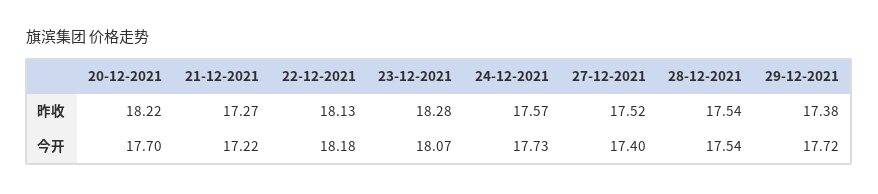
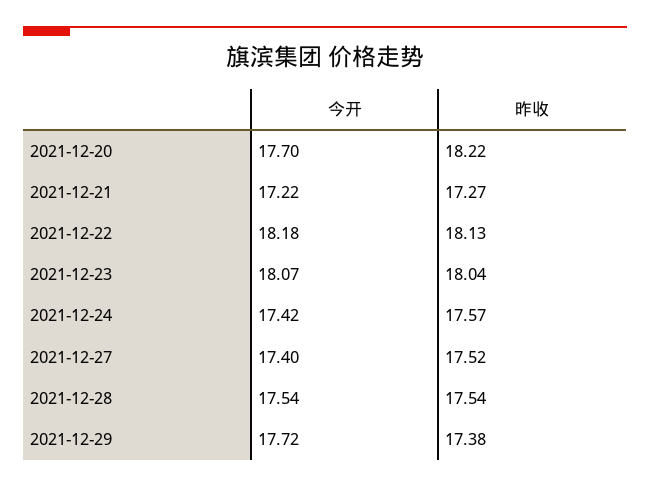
  {
    "20-12-2021": {
      "昨收": 18.22,
      "今开": 17.7
    },
    "21-12-2021": {
      "昨收": 17.27,
      "今开": 17.22
    },
    "22-12-2021": {
      "昨收": 18.13,
      "今开": 18.18
    },
    "23-12-2021": {
-     "昨收": 18.28,
+     "昨收": 18.04,
      "今开": 18.07
    },
    "24-12-2021": {
      "昨收": 17.57,
-     "今开": 17.73
+     "今开": 17.42
    },
    "27-12-2021": {
      "昨收": 17.52,
      "今开": 17.4
    },
    "28-12-2021": {
      "昨收": 17.54,
      "今开": 17.54
    },
    "29-12-2021": {
      "昨收": 17.38,
      "今开": 17.72
    }
  }

